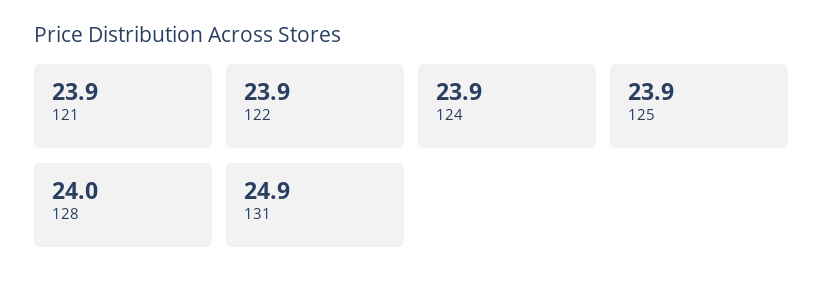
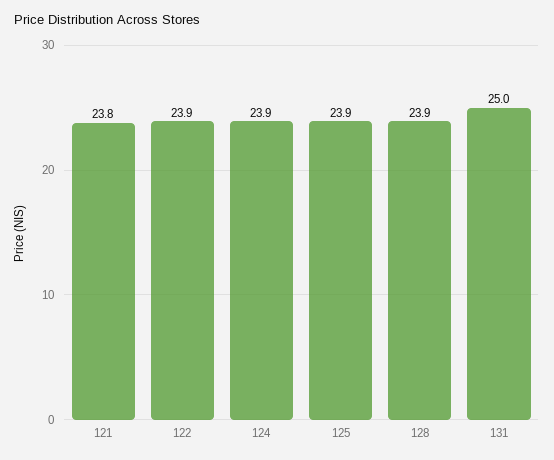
  {
-   "121": 23.9,
+   "121": 23.8,
    "122": 23.9,
    "124": 23.9,
    "125": 23.9,
-   "128": 24,
+   "128": 23.9,
-   "131": 24.9
+   "131": 25
  }

